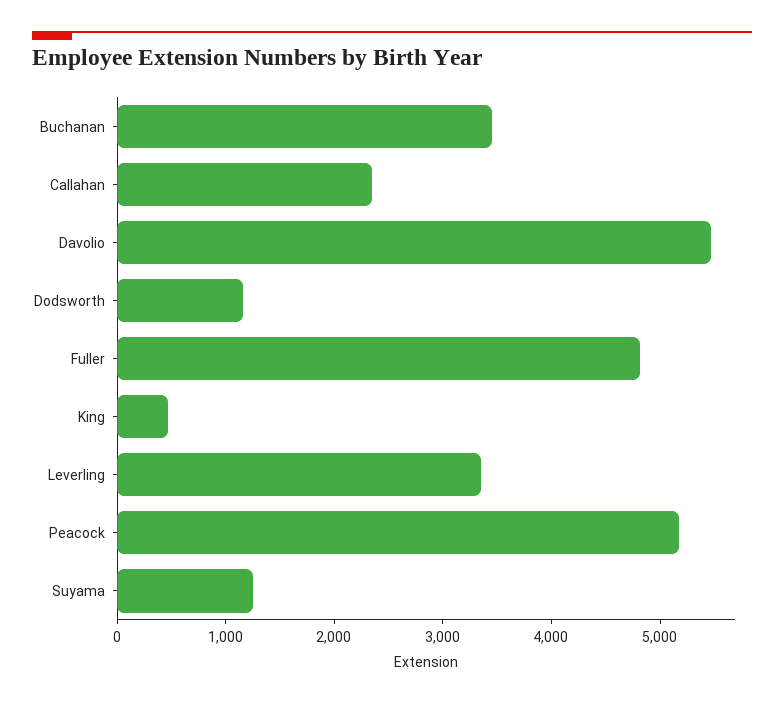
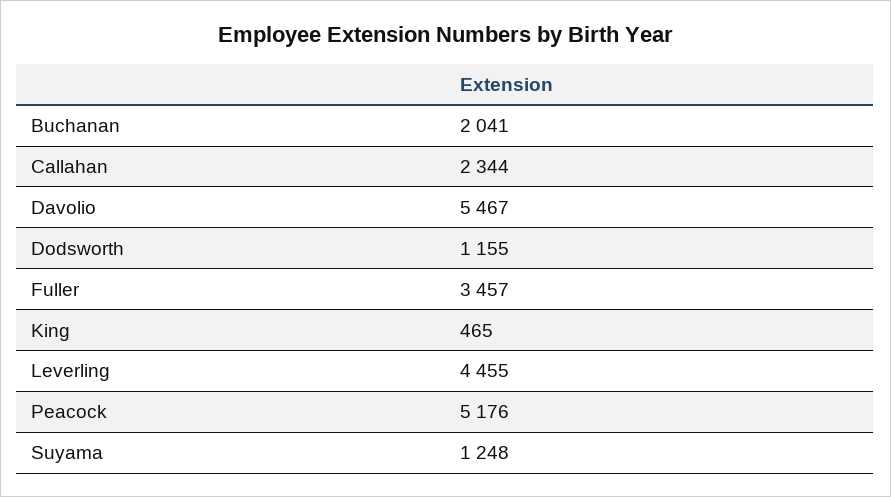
  {
-   "Buchanan": 3400,
+   "Buchanan": 2041,
    "Callahan": 2344,
    "Davolio": 5467,
    "Dodsworth": 1155,
-   "Fuller": 4800,
+   "Fuller": 3457,
    "King": 465,
-   "Leverling": 3400,
+   "Leverling": 4455,
    "Peacock": 5176,
    "Suyama": 1248
  }

